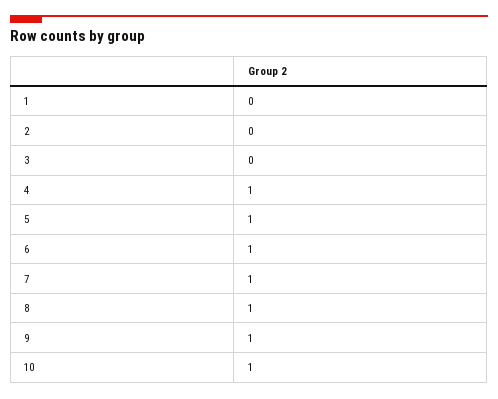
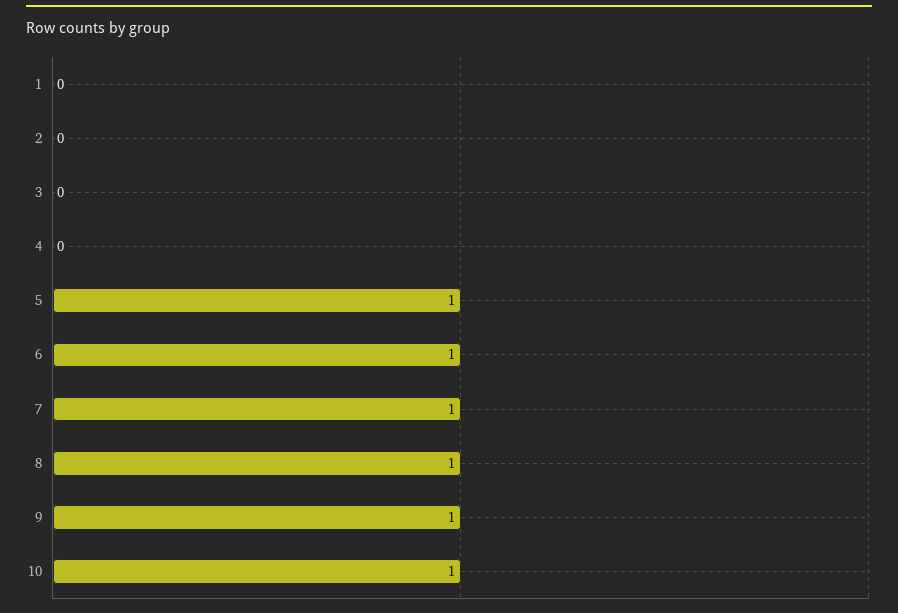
  {
    "1": 0,
    "2": 0,
    "3": 0,
-   "4": 1,
+   "4": 0,
    "5": 1,
    "6": 1,
    "7": 1,
    "8": 1,
    "9": 1,
    "10": 1
  }

